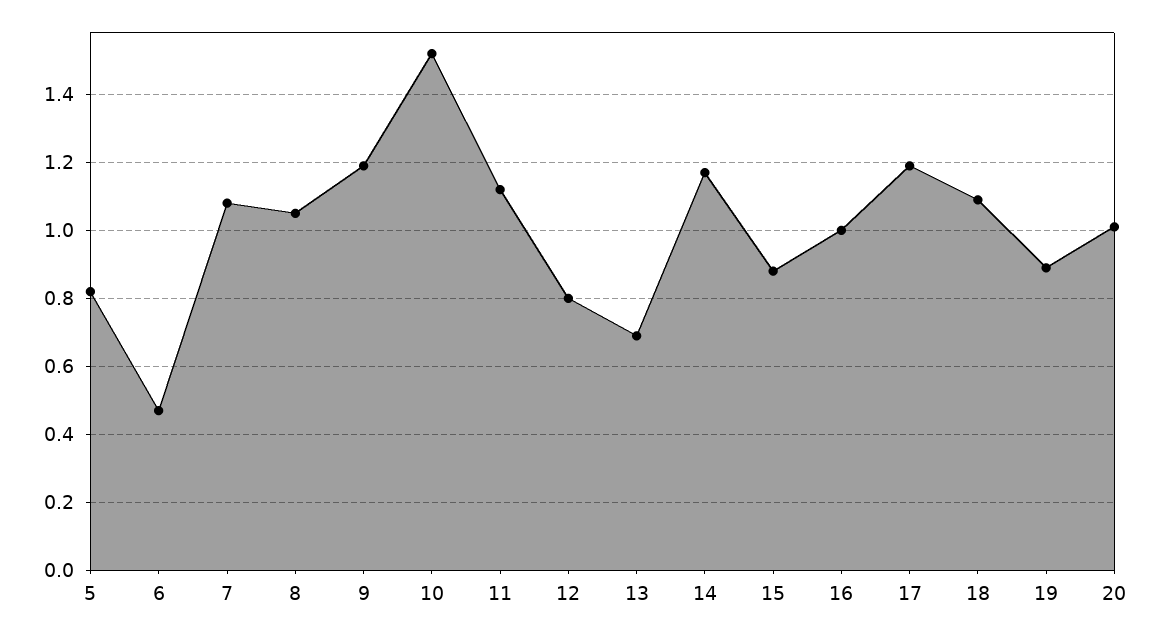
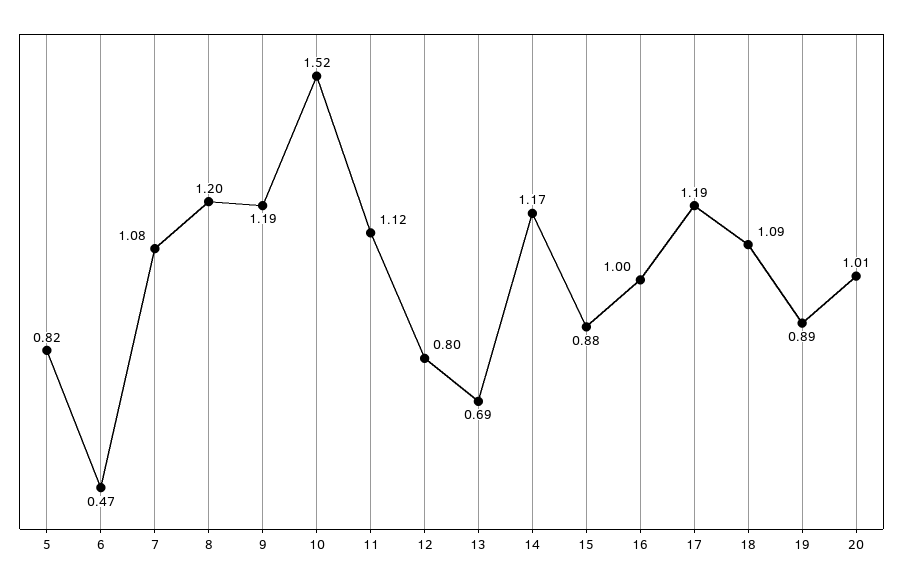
  {
    "5": 0.82,
    "6": 0.47,
    "7": 1.08,
-   "8": 1.05,
+   "8": 1.2,
    "9": 1.19,
    "10": 1.52,
    "11": 1.12,
    "12": 0.8,
    "13": 0.69,
    "14": 1.17,
    "15": 0.88,
    "16": 1,
    "17": 1.19,
    "18": 1.09,
    "19": 0.89,
    "20": 1.01
  }

